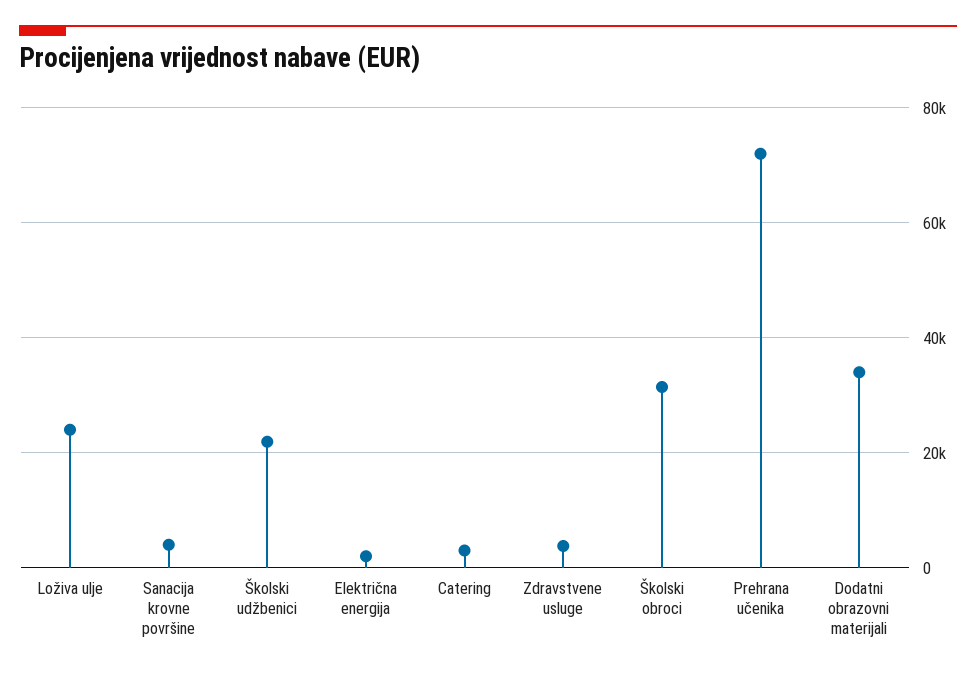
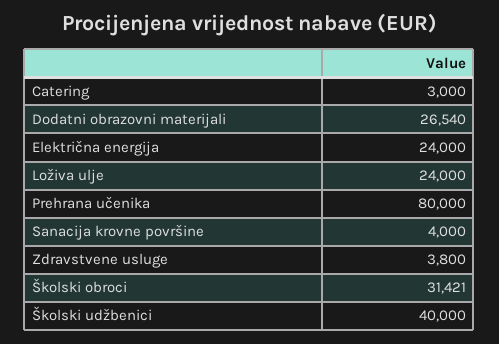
  {
    "Loživa ulje": 24000,
    "Sanacija krovne površine": 4000,
-   "Školski udžbenici": 22000,
+   "Školski udžbenici": 40000,
-   "Električna energija": 2000,
+   "Električna energija": 24000,
    "Catering": 3000,
    "Zdravstvene usluge": 3800,
    "Školski obroci": 31421,
-   "Prehrana učenika": 72000,
+   "Prehrana učenika": 80000,
-   "Dodatni obrazovni materijali": 34000
+   "Dodatni obrazovni materijali": 26540
  }

